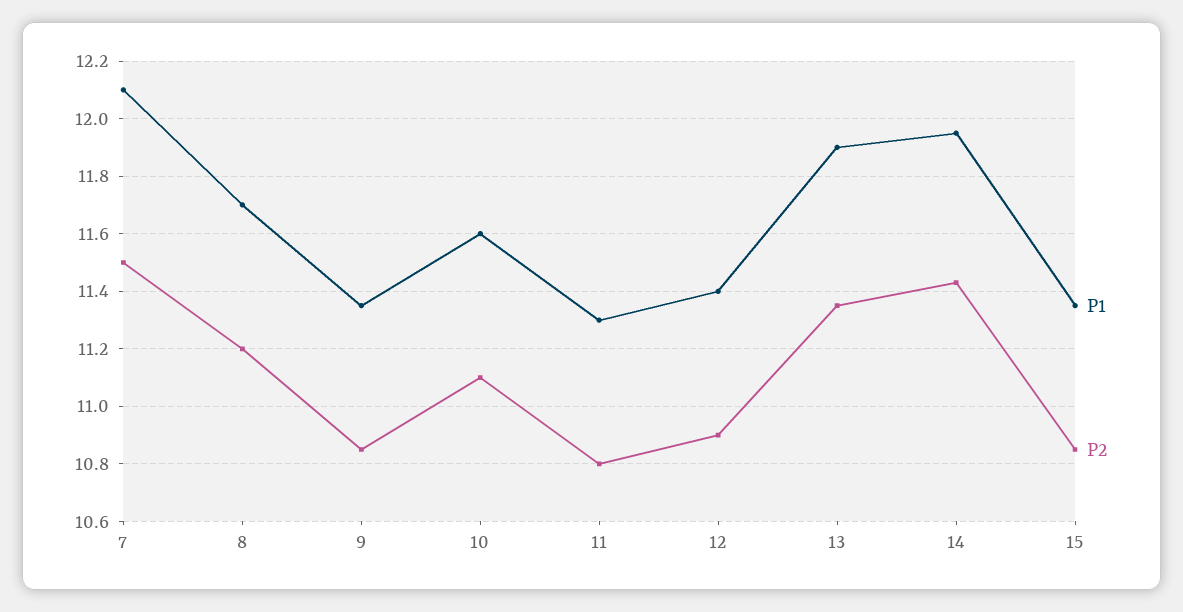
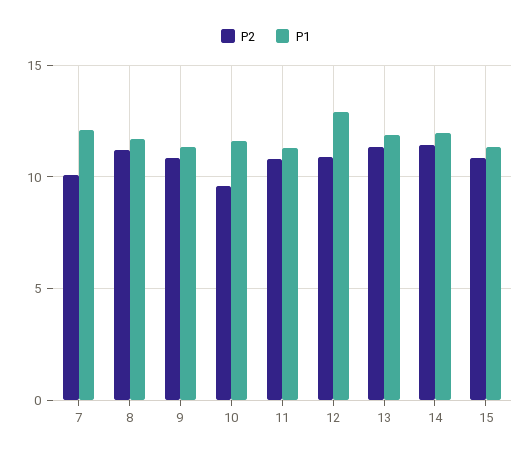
  {
    "P1": {
      "7": 12.1,
      "8": 11.7,
      "9": 11.35,
      "10": 11.6,
      "11": 11.3,
-     "12": 11.4,
+     "12": 13,
      "13": 11.9,
      "14": 11.95,
      "15": 11.35
    },
    "P2": {
-     "7": 11.5,
+     "7": 10,
      "8": 11.2,
      "9": 10.85,
-     "10": 11.1,
+     "10": 9.5,
      "11": 10.8,
      "12": 10.9,
      "13": 11.35,
      "14": 11.45,
      "15": 10.85
    }
  }

